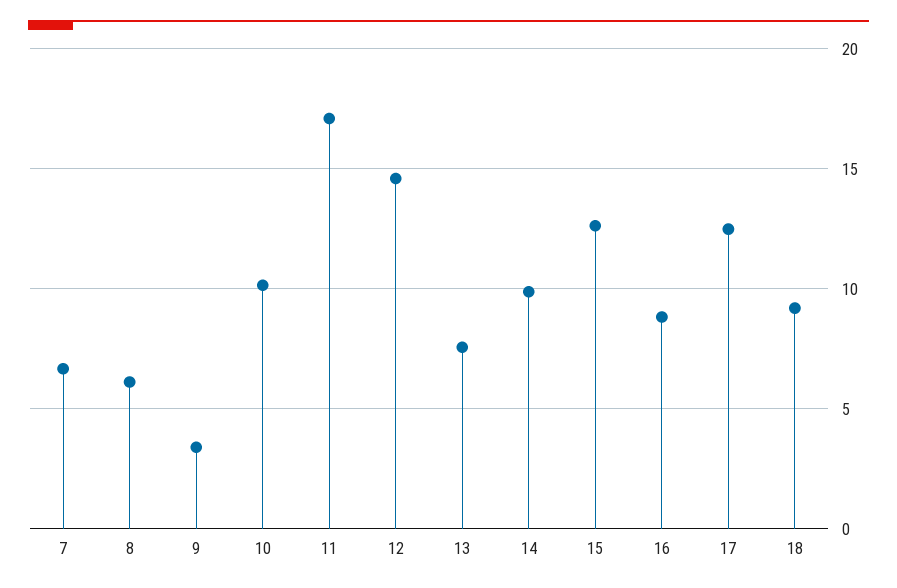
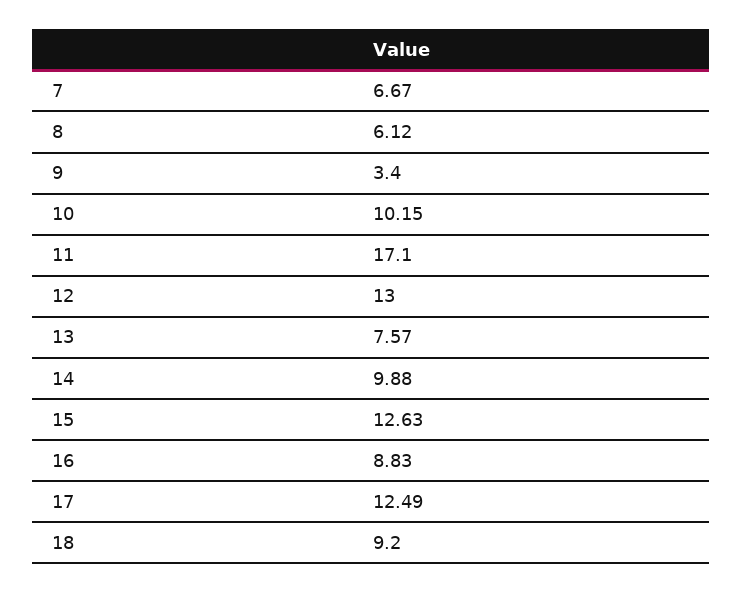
  {
    "7": 6.67,
    "8": 6.12,
    "9": 3.4,
    "10": 10.15,
    "11": 17.1,
-   "12": 14.5,
+   "12": 13,
    "13": 7.57,
    "14": 9.88,
    "15": 12.63,
    "16": 8.83,
    "17": 12.49,
    "18": 9.2
  }

